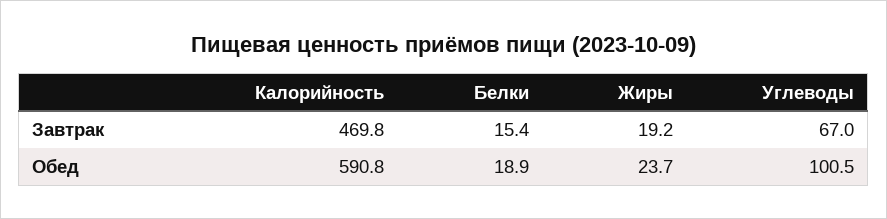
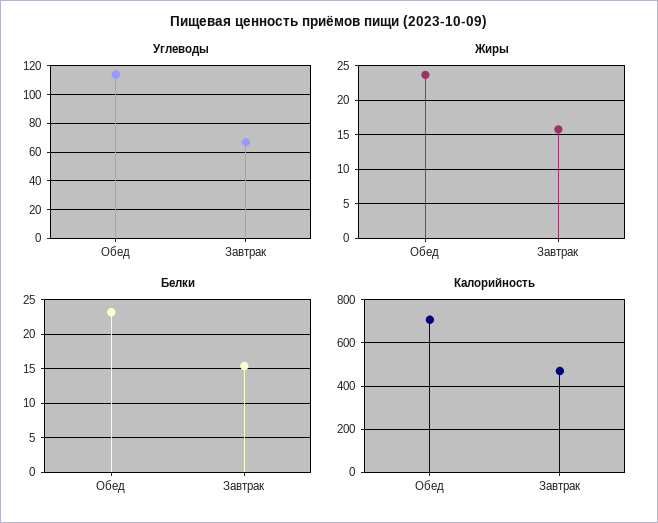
  {
    "Калорийность": {
      "Завтрак": 469.8,
-     "Обед": 590.8
+     "Обед": 700
    },
    "Белки": {
      "Завтрак": 15.4,
-     "Обед": 18.9
+     "Обед": 23
    },
    "Жиры": {
-     "Завтрак": 19.2,
+     "Завтрак": 16,
      "Обед": 23.7
    },
    "Углеводы": {
      "Завтрак": 67,
-     "Обед": 100.5
+     "Обед": 115
    }
  }

